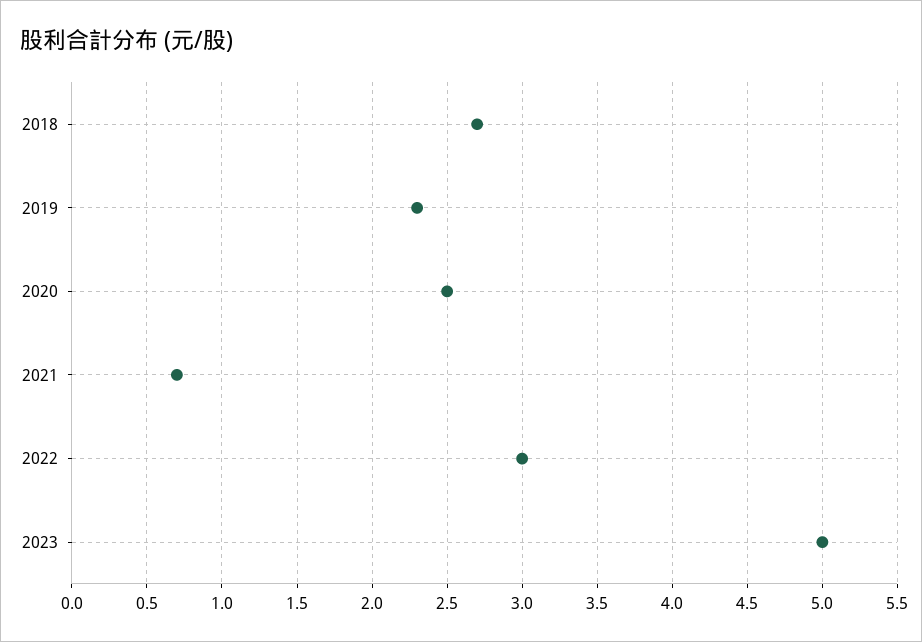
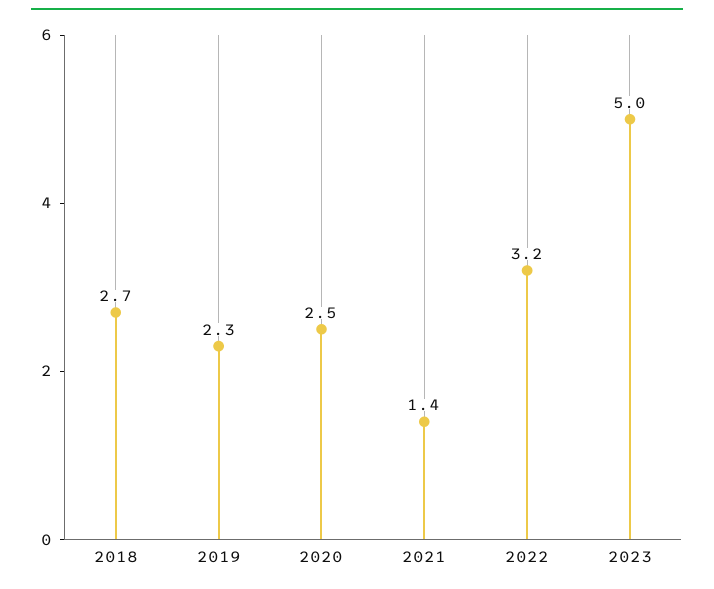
  {
    "2018": 2.7,
    "2019": 2.3,
    "2020": 2.5,
-   "2021": 0.7,
+   "2021": 1.4,
-   "2022": 3,
+   "2022": 3.2,
    "2023": 5
  }

